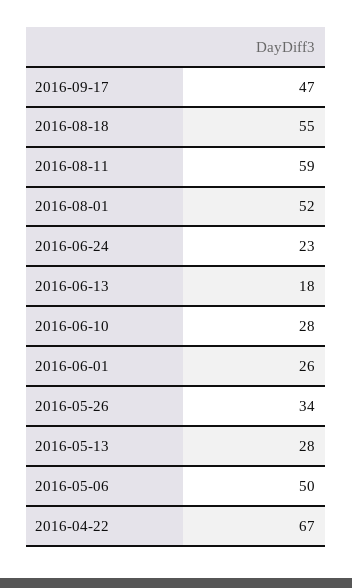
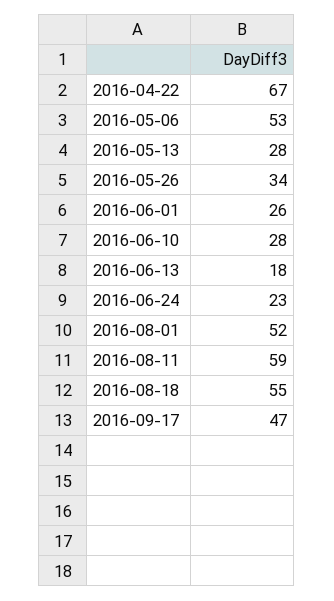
  {
    "2016-09-17": 47,
    "2016-08-18": 55,
    "2016-08-11": 59,
    "2016-08-01": 52,
    "2016-06-24": 23,
    "2016-06-13": 18,
    "2016-06-10": 28,
    "2016-06-01": 26,
    "2016-05-26": 34,
    "2016-05-13": 28,
-   "2016-05-06": 50,
+   "2016-05-06": 53,
    "2016-04-22": 67
  }

